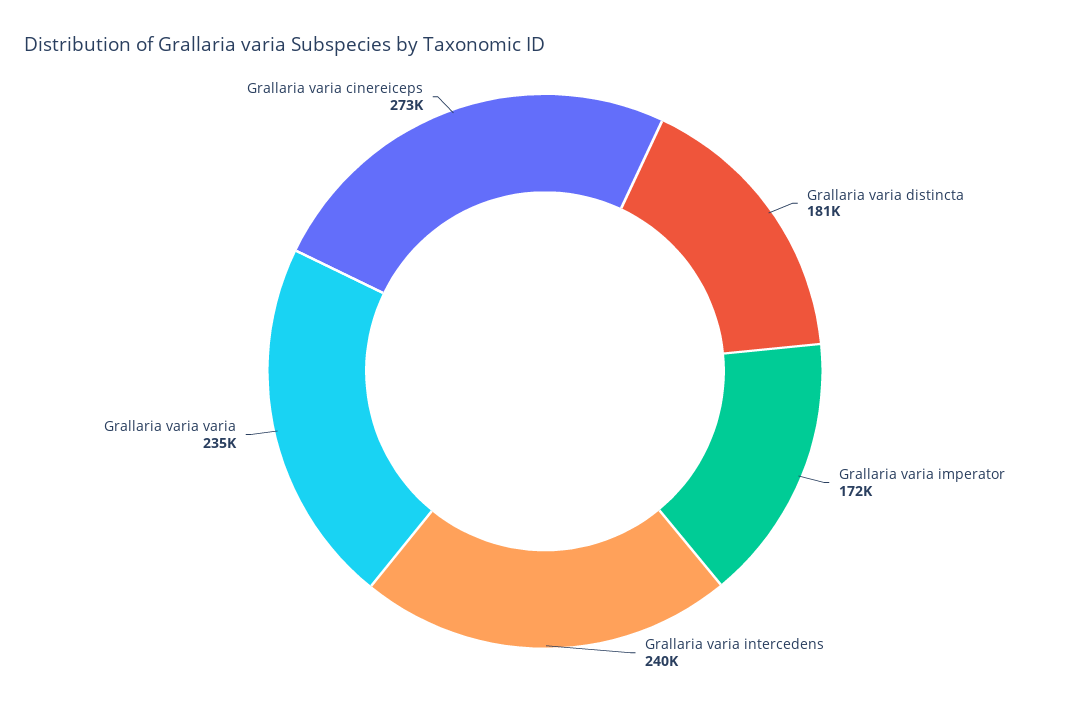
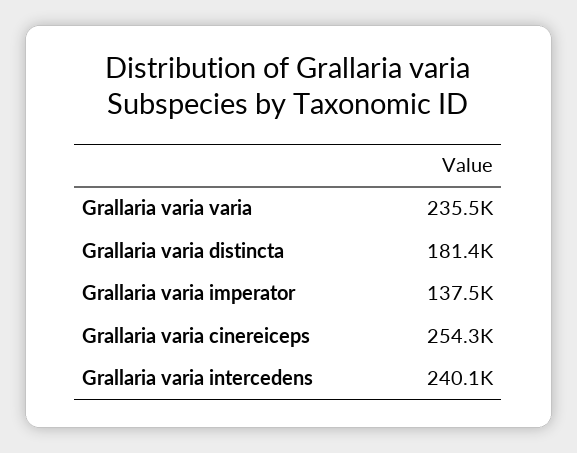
  {
    "Grallaria varia distincta": 181400,
-   "Grallaria varia imperator": 172000,
+   "Grallaria varia imperator": 137500,
    "Grallaria varia intercedens": 240100,
    "Grallaria varia varia": 235500,
-   "Grallaria varia cinereiceps": 273000
+   "Grallaria varia cinereiceps": 254300
  }

